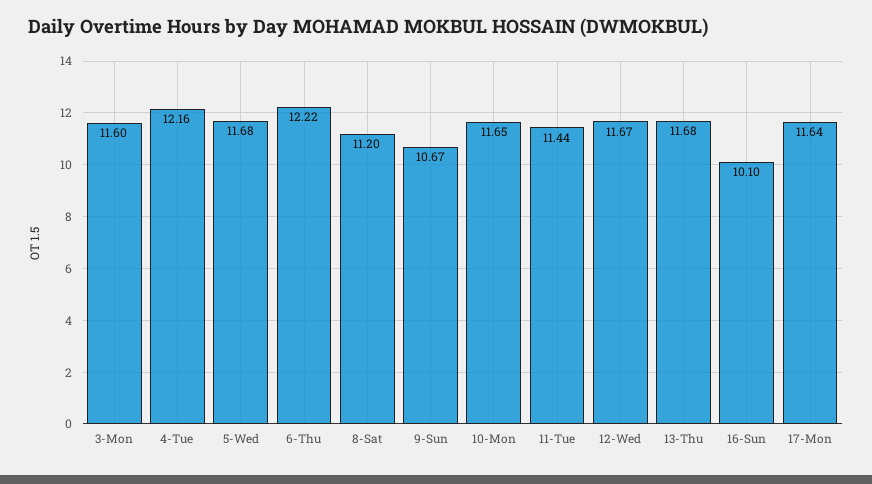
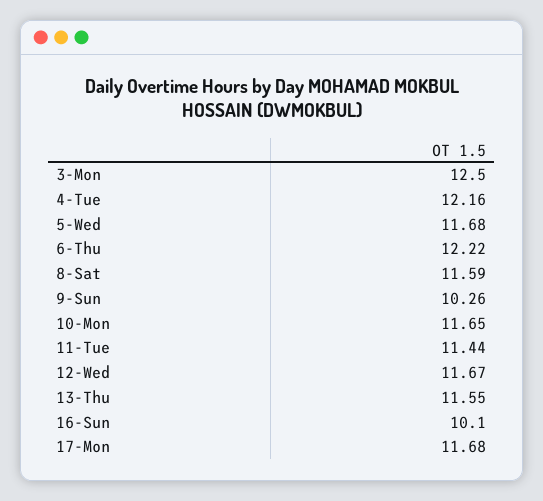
  {
-   "3-Mon": 11.6,
+   "3-Mon": 12.5,
    "4-Tue": 12.16,
    "5-Wed": 11.68,
    "6-Thu": 12.22,
-   "8-Sat": 11.2,
+   "8-Sat": 11.59,
-   "9-Sun": 10.67,
+   "9-Sun": 10.26,
    "10-Mon": 11.65,
    "11-Tue": 11.44,
    "12-Wed": 11.67,
-   "13-Thu": 11.68,
+   "13-Thu": 11.55,
    "16-Sun": 10.1,
-   "17-Mon": 11.64
+   "17-Mon": 11.68
  }

